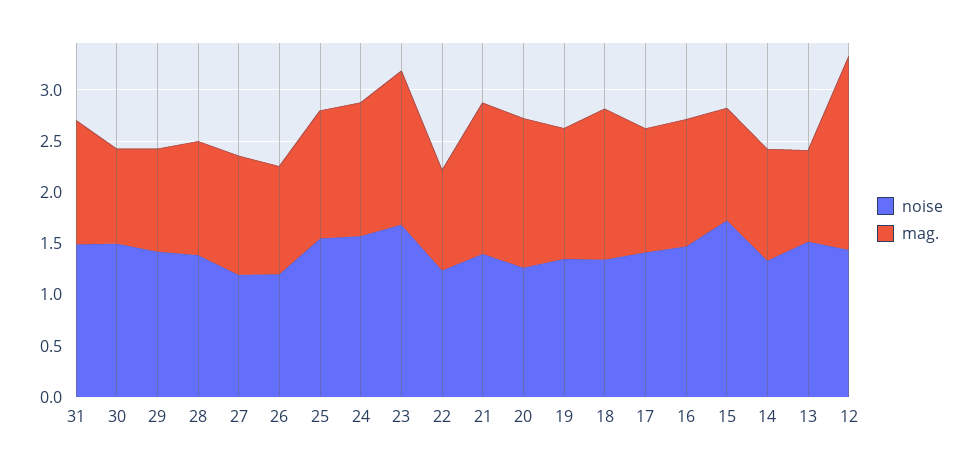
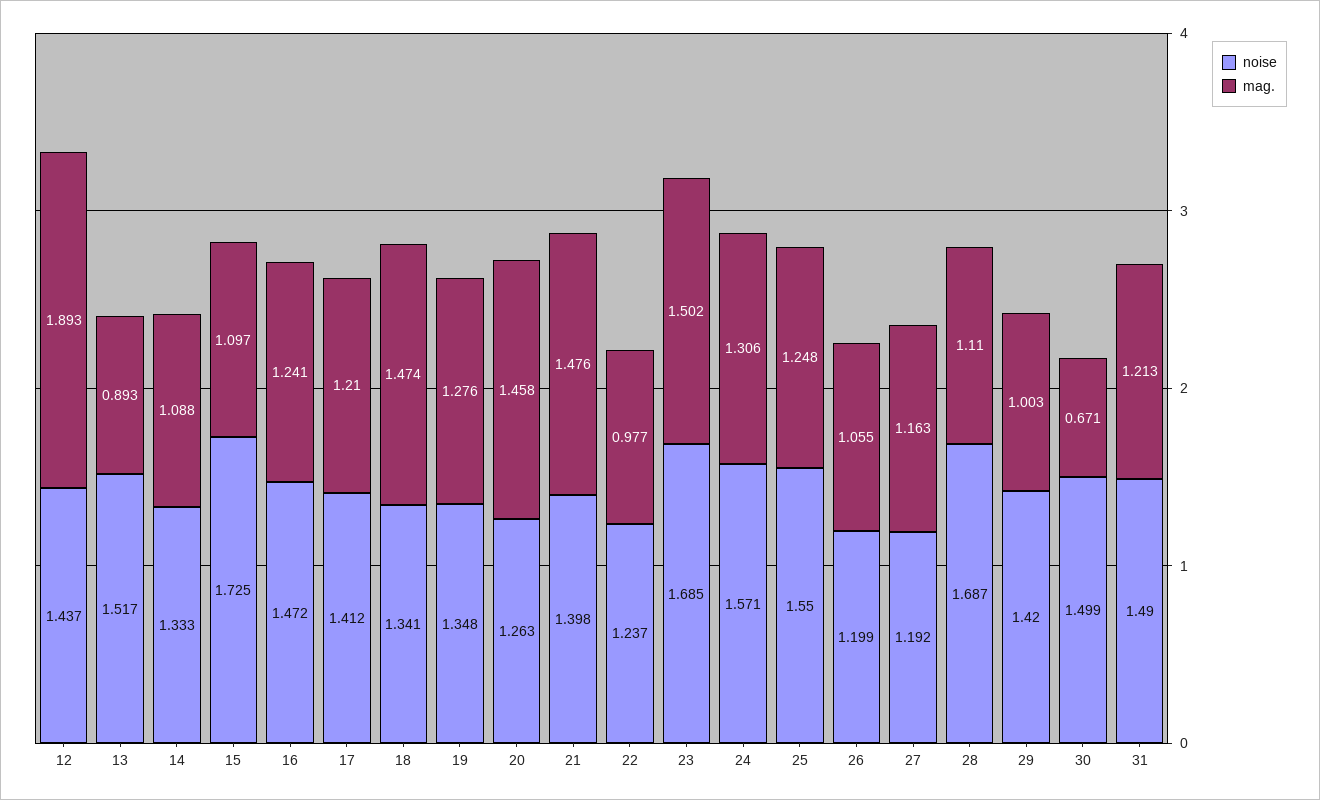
  {
    "noise": {
      "31": 1.49,
      "30": 1.499,
      "29": 1.42,
-     "28": 1.4,
+     "28": 1.687,
      "27": 1.192,
      "26": 1.199,
      "25": 1.55,
      "24": 1.571,
      "23": 1.685,
      "22": 1.237,
      "21": 1.398,
      "20": 1.263,
      "19": 1.348,
      "18": 1.341,
      "17": 1.412,
      "16": 1.472,
      "15": 1.725,
      "14": 1.333,
      "13": 1.517,
      "12": 1.437
    },
    "mag.": {
      "31": 1.213,
-     "30": 0.9,
+     "30": 0.671,
      "29": 1.003,
      "28": 1.11,
      "27": 1.163,
      "26": 1.055,
      "25": 1.248,
      "24": 1.306,
      "23": 1.502,
      "22": 0.977,
      "21": 1.476,
      "20": 1.458,
      "19": 1.276,
      "18": 1.474,
      "17": 1.21,
      "16": 1.241,
      "15": 1.097,
      "14": 1.088,
      "13": 0.893,
      "12": 1.893
    }
  }

